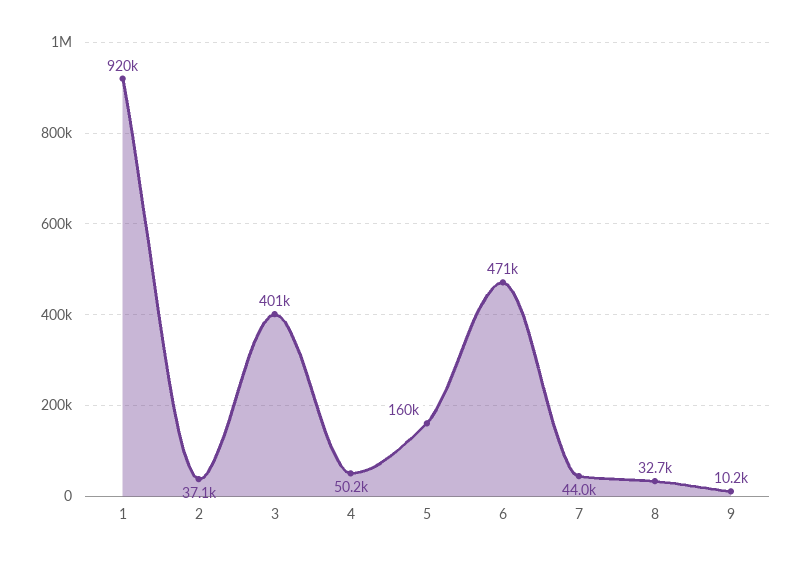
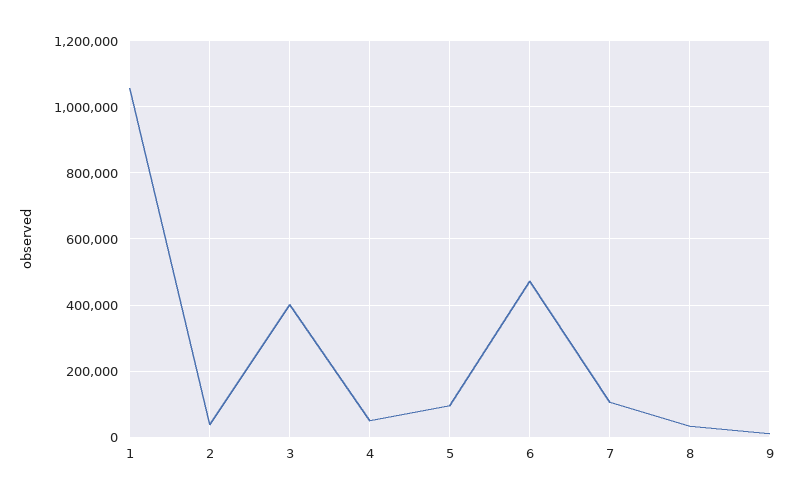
  {
-   "1": 920000,
+   "1": 1060000,
    "2": 37100,
    "3": 401000,
    "4": 50200,
-   "5": 160000,
+   "5": 100000,
    "6": 471000,
-   "7": 44000,
+   "7": 100000,
    "8": 32700,
    "9": 10200
  }

